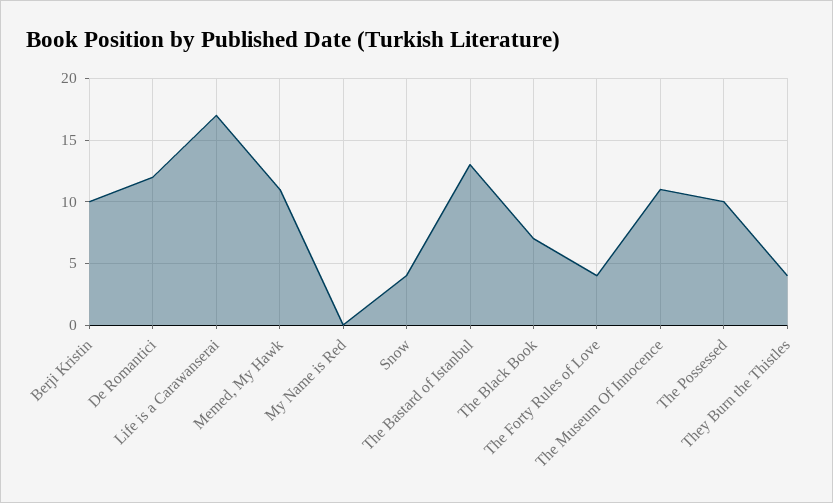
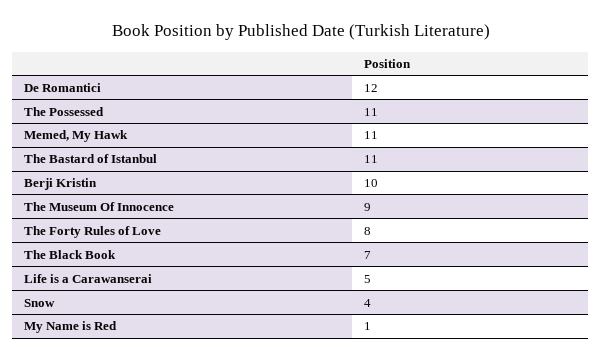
  {
    "Berji Kristin": 10,
    "De Romantici": 12,
-   "Life is a Carawanserai": 17,
+   "Life is a Carawanserai": 5,
    "Memed, My Hawk": 11,
-   "My Name is Red": 0,
+   "My Name is Red": 1,
    "Snow": 4,
-   "The Bastard of Istanbul": 13,
+   "The Bastard of Istanbul": 11,
    "The Black Book": 7,
-   "The Forty Rules of Love": 4,
+   "The Forty Rules of Love": 8,
-   "The Museum Of Innocence": 11,
+   "The Museum Of Innocence": 9,
-   "The Possessed": 10,
+   "The Possessed": 11
-   "They Burn the Thistles": 4
  }

